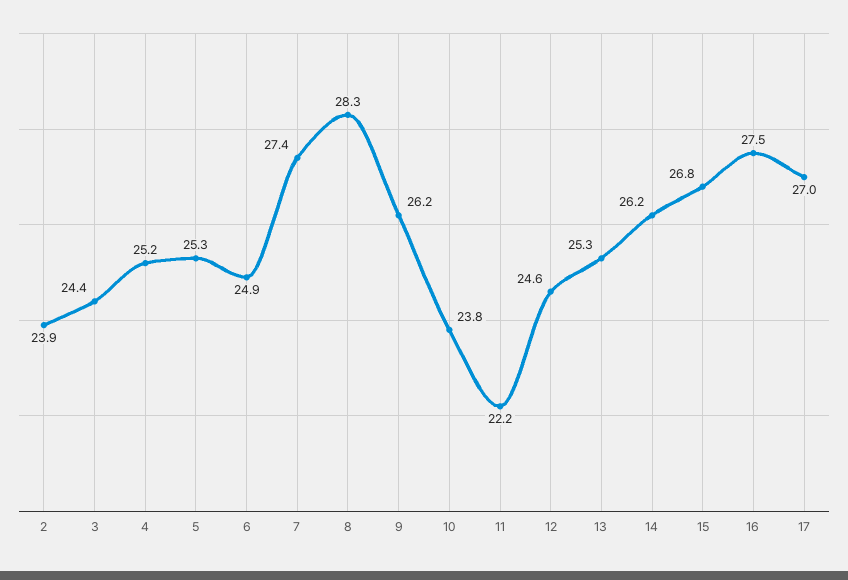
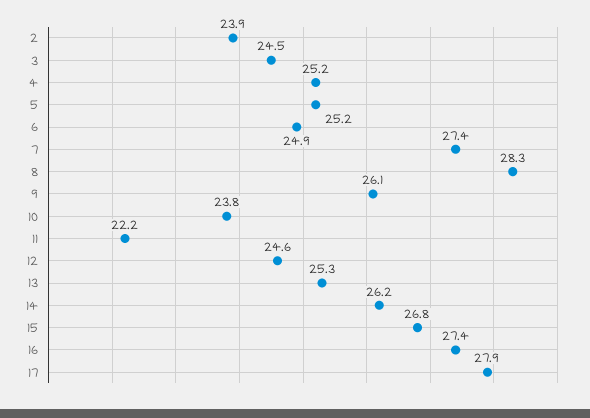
  {
    "2": 23.9,
-   "3": 24.4,
+   "3": 24.5,
    "4": 25.2,
-   "5": 25.3,
+   "5": 25.2,
    "6": 24.9,
    "7": 27.4,
    "8": 28.3,
-   "9": 26.2,
+   "9": 26.1,
    "10": 23.8,
    "11": 22.2,
    "12": 24.6,
    "13": 25.3,
    "14": 26.2,
    "15": 26.8,
-   "16": 27.5,
+   "16": 27.4,
-   "17": 27
+   "17": 27.9
  }

